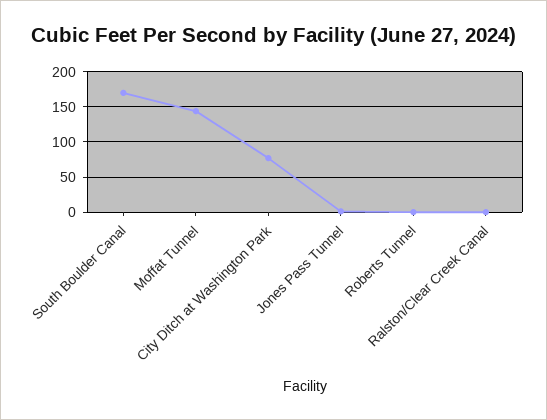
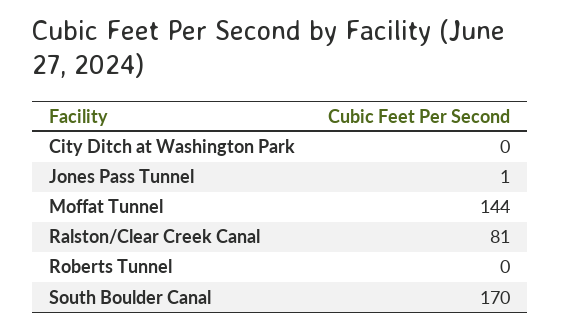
  {
    "South Boulder Canal": 170,
    "Moffat Tunnel": 144,
-   "City Ditch at Washington Park": 80,
+   "City Ditch at Washington Park": 0,
    "Jones Pass Tunnel": 1,
    "Roberts Tunnel": 0,
-   "Ralston/Clear Creek Canal": 0
+   "Ralston/Clear Creek Canal": 81
  }

